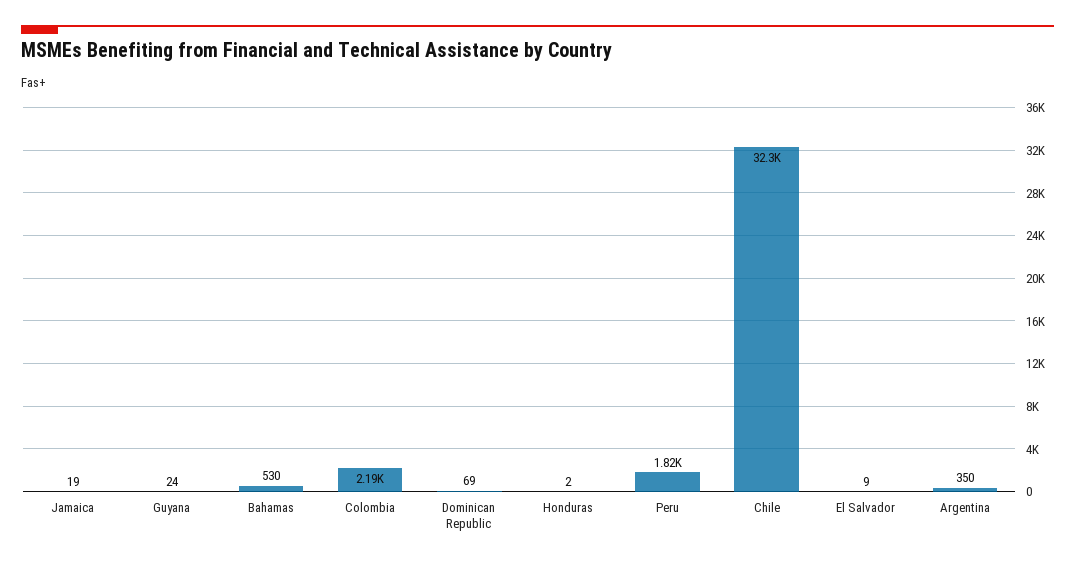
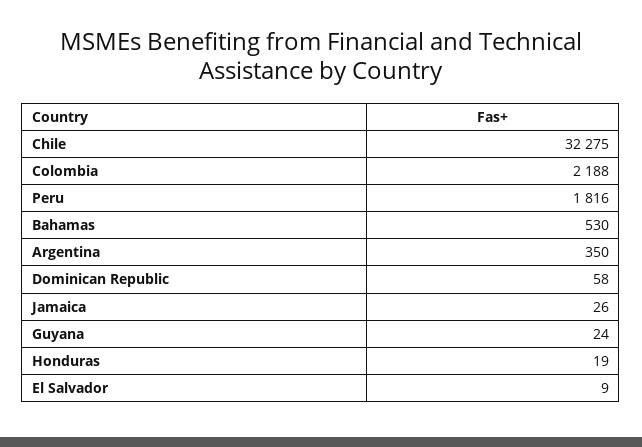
  {
-   "Jamaica": 19,
+   "Jamaica": 26,
    "Guyana": 24,
    "Bahamas": 530,
    "Colombia": 2188,
-   "Dominican Republic": 69,
+   "Dominican Republic": 58,
-   "Honduras": 2,
+   "Honduras": 19,
    "Peru": 1816,
    "Chile": 32275,
    "El Salvador": 9,
    "Argentina": 350
  }

